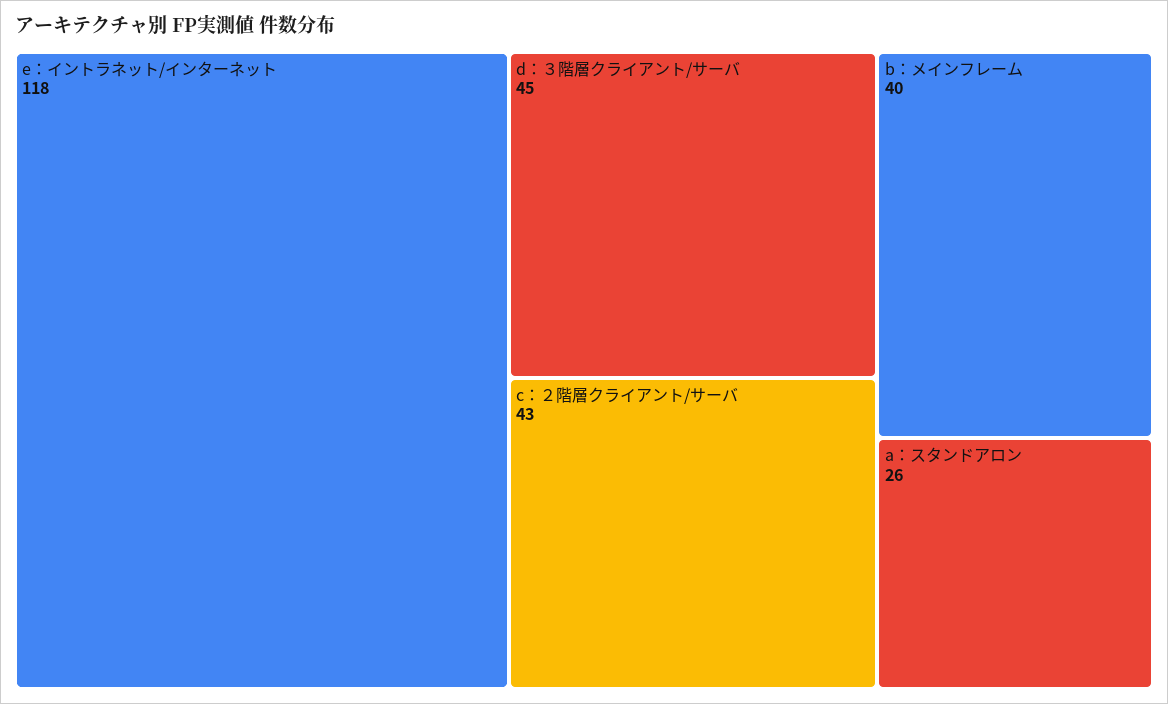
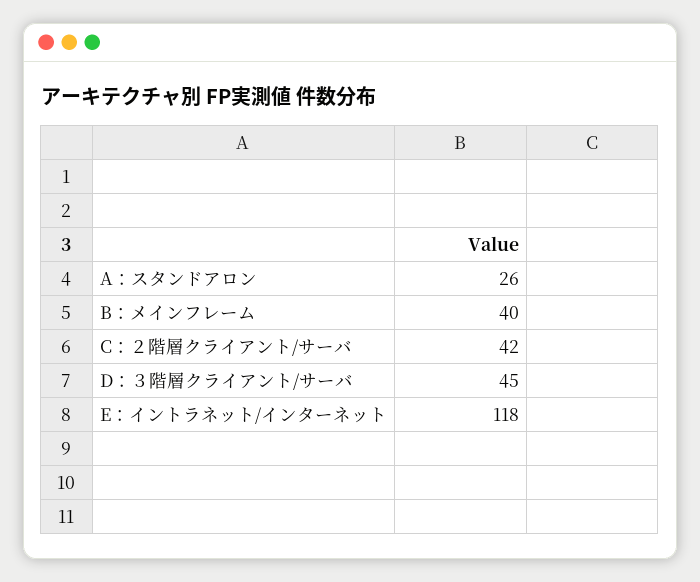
  {
    "e：イントラネット/インターネット": 118,
    "d：３階層クライアント/サーバ": 45,
-   "c：２階層クライアント/サーバ": 43,
+   "c：２階層クライアント/サーバ": 42,
    "b：メインフレーム": 40,
    "a：スタンドアロン": 26
  }

